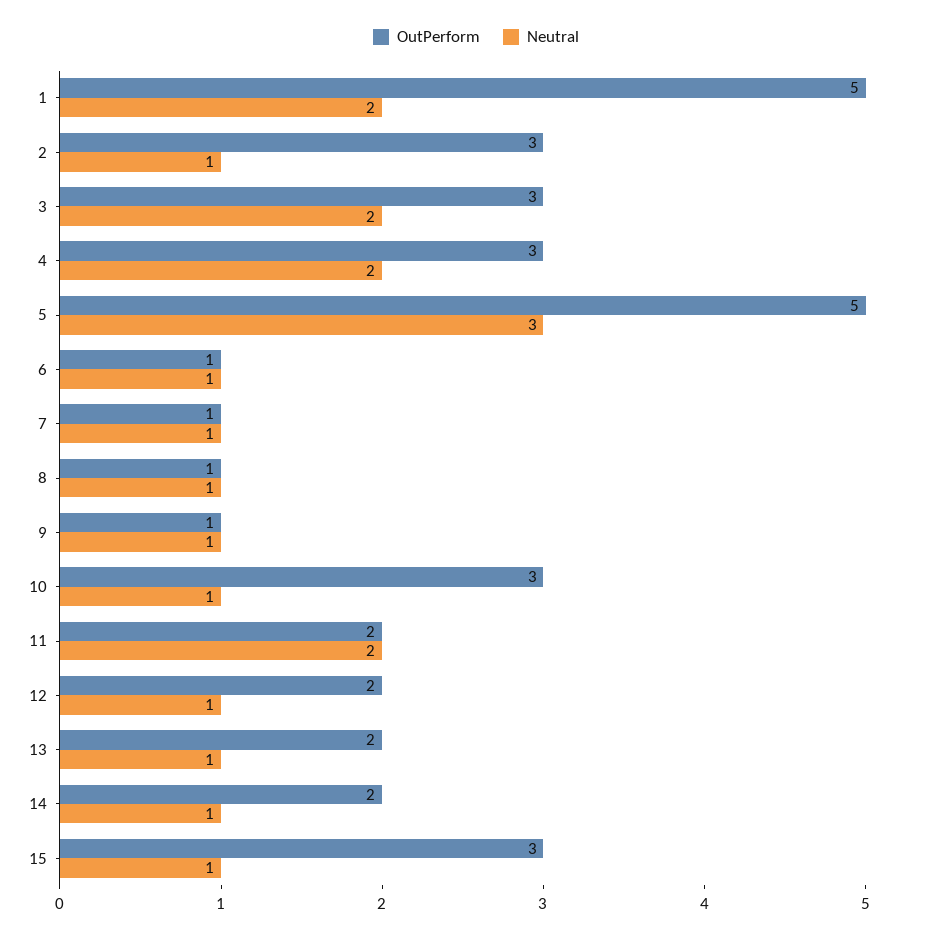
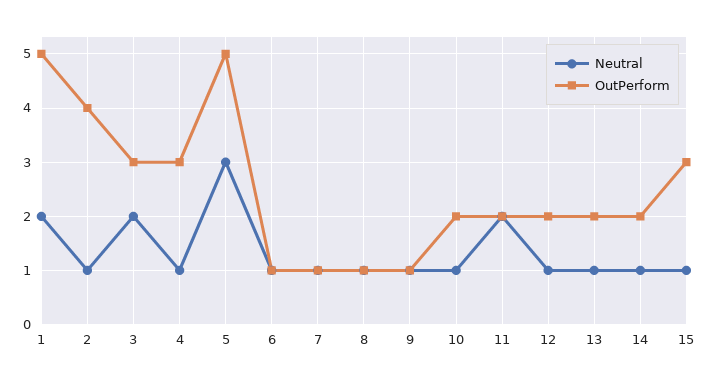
  {
    "OutPerform": {
      "1": 5,
-     "2": 3,
+     "2": 4,
      "3": 3,
      "4": 3,
      "5": 5,
      "6": 1,
      "7": 1,
      "8": 1,
      "9": 1,
-     "10": 3,
+     "10": 2,
      "11": 2,
      "12": 2,
      "13": 2,
      "14": 2,
      "15": 3
    },
    "Neutral": {
      "1": 2,
      "2": 1,
      "3": 2,
-     "4": 2,
+     "4": 1,
      "5": 3,
      "6": 1,
      "7": 1,
      "8": 1,
      "9": 1,
      "10": 1,
      "11": 2,
      "12": 1,
      "13": 1,
      "14": 1,
      "15": 1
    }
  }

